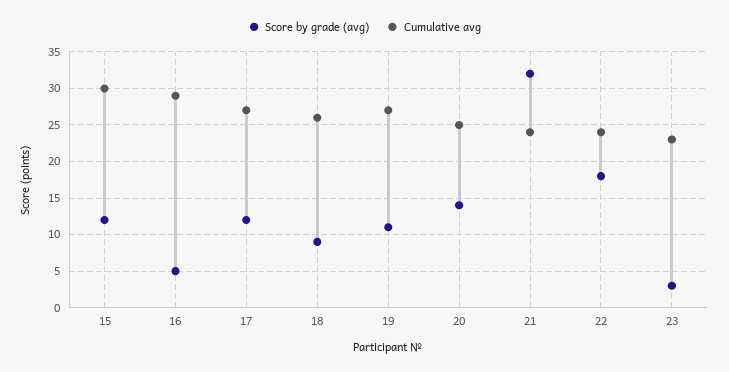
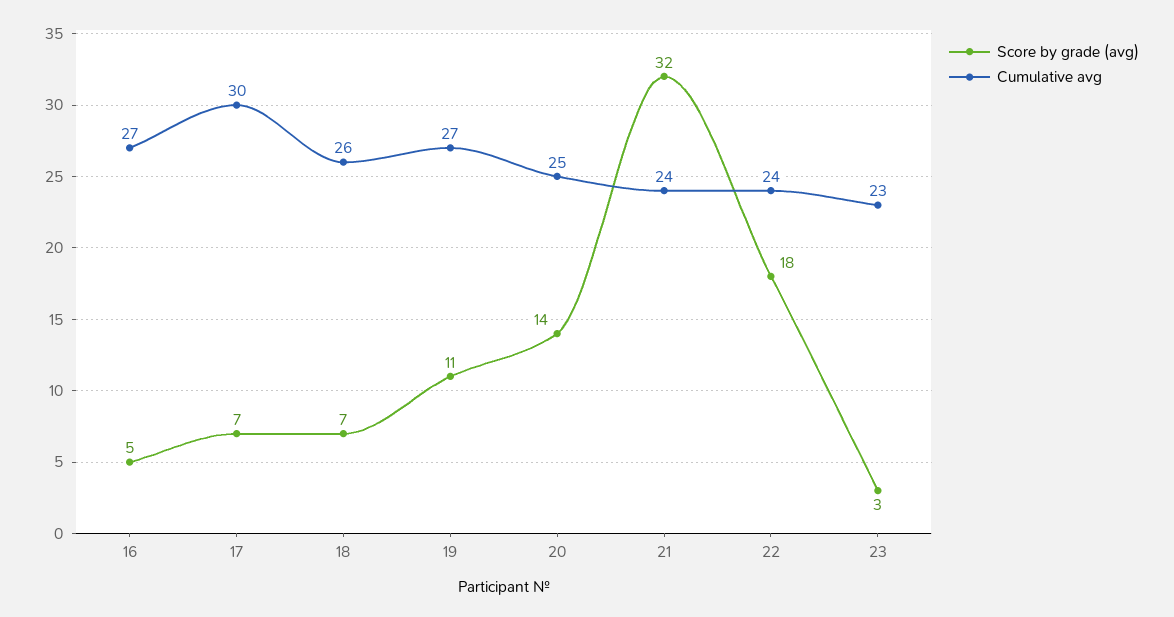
  {
    "Score by grade (avg)": {
-     "15": 12,
      "16": 5,
-     "17": 12,
+     "17": 7,
-     "18": 9,
+     "18": 7,
      "19": 11,
      "20": 14,
      "21": 32,
      "22": 18,
      "23": 3
    },
    "Cumulative avg": {
-     "15": 30,
-     "16": 29,
+     "16": 27,
-     "17": 27,
+     "17": 30,
      "18": 26,
      "19": 27,
      "20": 25,
      "21": 24,
      "22": 24,
      "23": 23
    }
  }

